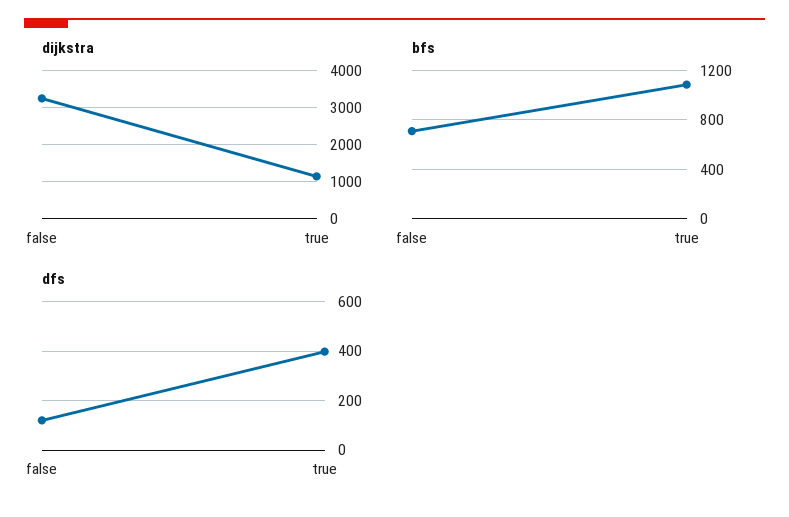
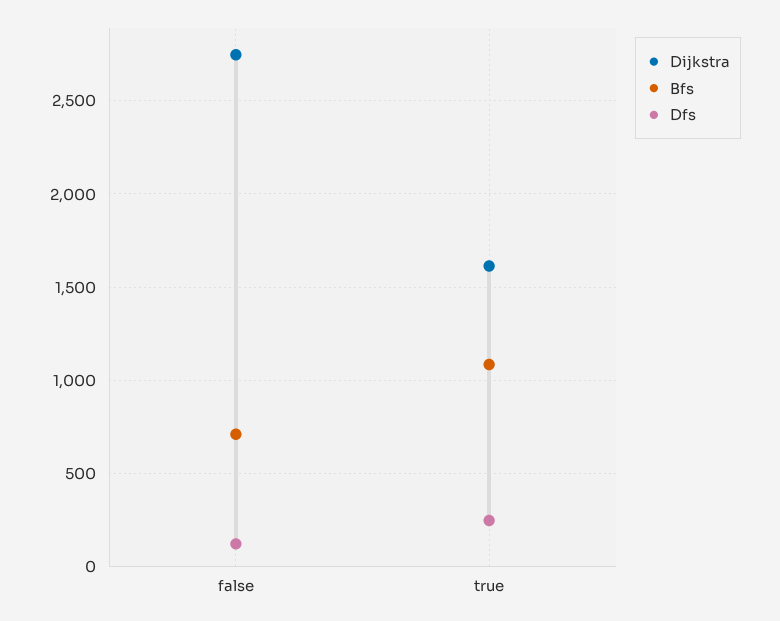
  {
    "dijkstra": {
-     "false": 3200,
+     "false": 2750,
-     "true": 1200
+     "true": 1600
    },
    "bfs": {
      "false": 700,
      "true": 1100
    },
    "dfs": {
      "false": 125,
-     "true": 400
+     "true": 250
    }
  }

